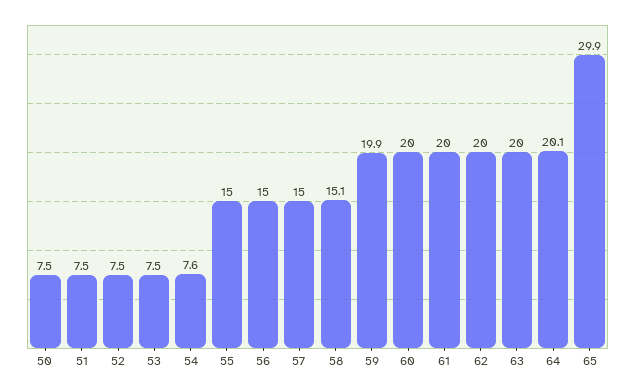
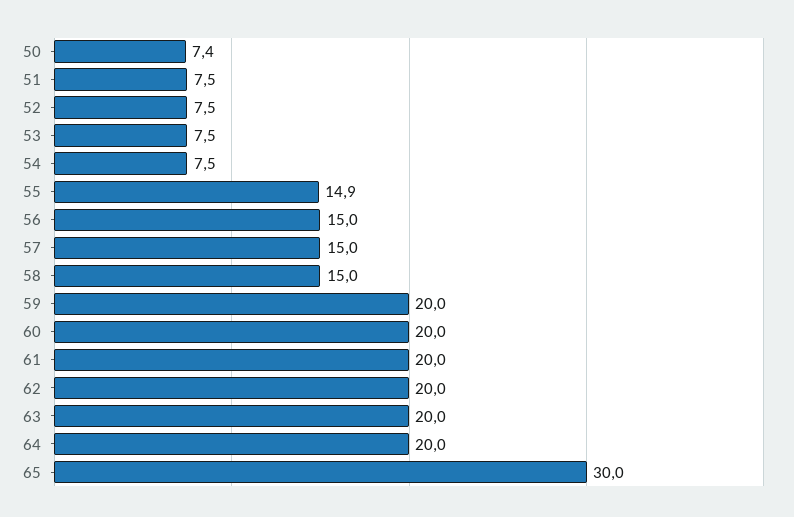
  {
-   "50": 7.5,
+   "50": 7.4,
    "51": 7.5,
    "52": 7.5,
    "53": 7.5,
-   "54": 7.6,
+   "54": 7.5,
-   "55": 15,
+   "55": 14.9,
    "56": 15,
    "57": 15,
-   "58": 15.1,
+   "58": 15,
-   "59": 19.9,
+   "59": 20,
    "60": 20,
    "61": 20,
    "62": 20,
    "63": 20,
-   "64": 20.1,
+   "64": 20,
-   "65": 29.9
+   "65": 30
  }

